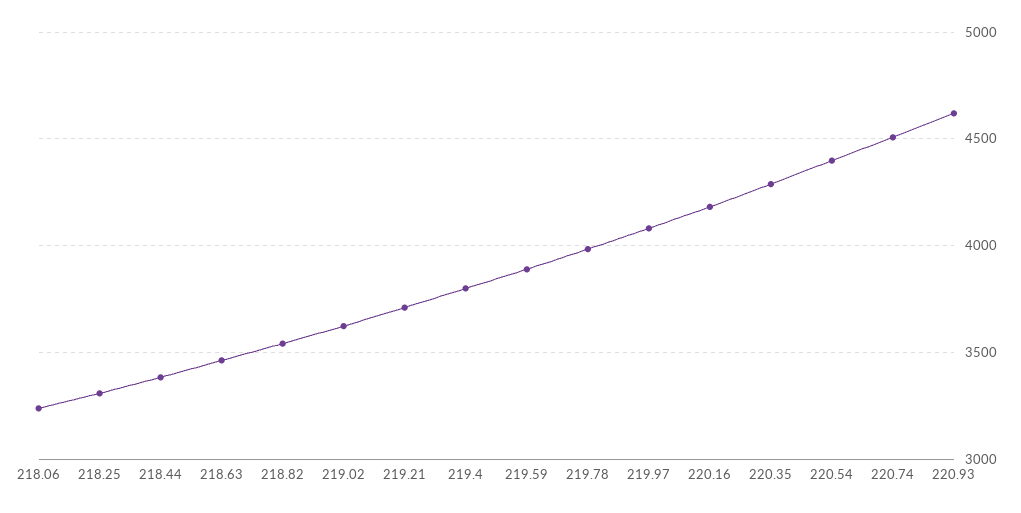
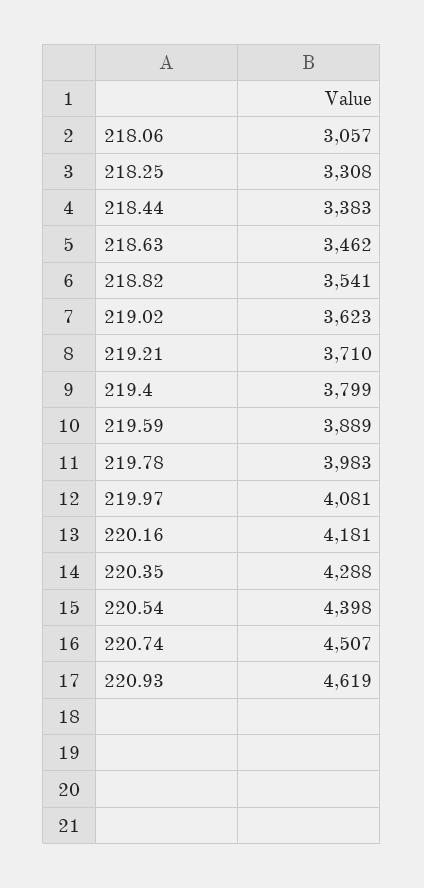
  {
-   "218.06": 3250,
+   "218.06": 3057,
    "218.25": 3308,
    "218.44": 3383,
    "218.63": 3462,
    "218.82": 3541,
    "219.02": 3623,
    "219.21": 3710,
    "219.4": 3799,
    "219.59": 3889,
    "219.78": 3983,
    "219.97": 4081,
    "220.16": 4181,
    "220.35": 4288,
    "220.54": 4398,
    "220.74": 4507,
    "220.93": 4619
  }

